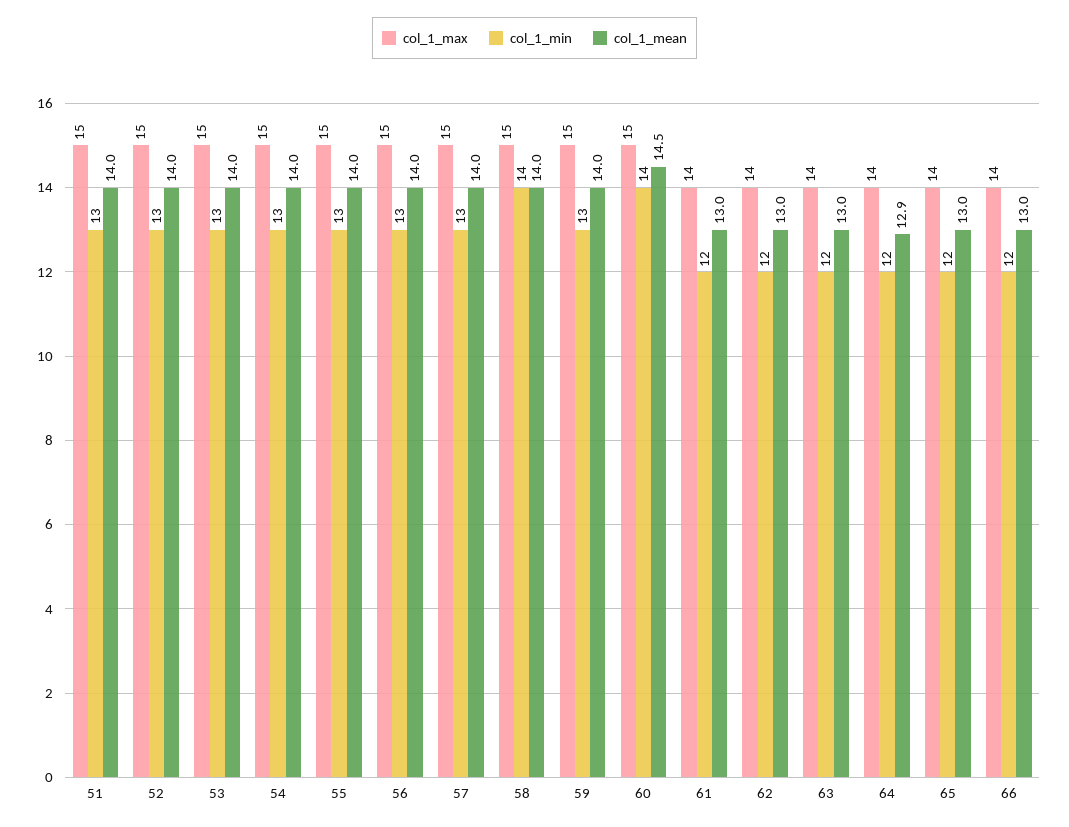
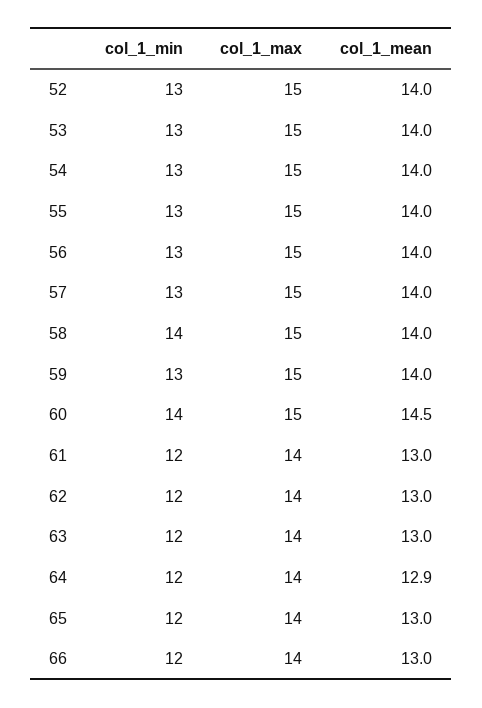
  {
    "col_1_max": {
-     "51": 15,
      "52": 15,
      "53": 15,
      "54": 15,
      "55": 15,
      "56": 15,
      "57": 15,
      "58": 15,
      "59": 15,
      "60": 15,
      "61": 14,
      "62": 14,
      "63": 14,
      "64": 14,
      "65": 14,
      "66": 14
    },
    "col_1_min": {
-     "51": 13,
      "52": 13,
      "53": 13,
      "54": 13,
      "55": 13,
      "56": 13,
      "57": 13,
      "58": 14,
      "59": 13,
      "60": 14,
      "61": 12,
      "62": 12,
      "63": 12,
      "64": 12,
      "65": 12,
      "66": 12
    },
    "col_1_mean": {
-     "51": 14,
      "52": 14,
      "53": 14,
      "54": 14,
      "55": 14,
      "56": 14,
      "57": 14,
      "58": 14,
      "59": 14,
      "60": 14.5,
      "61": 13,
      "62": 13,
      "63": 13,
      "64": 12.9,
      "65": 13,
      "66": 13
    }
  }

